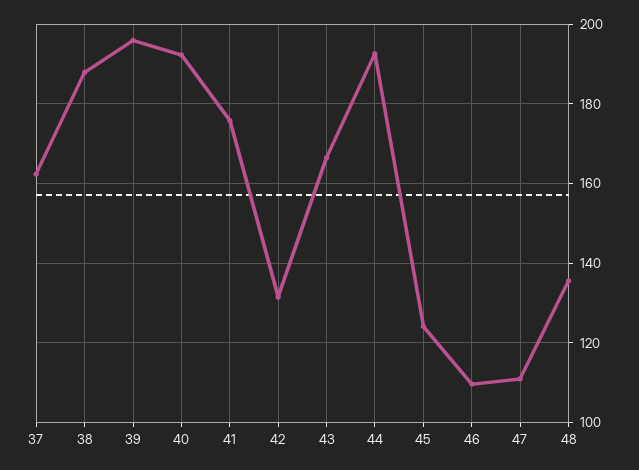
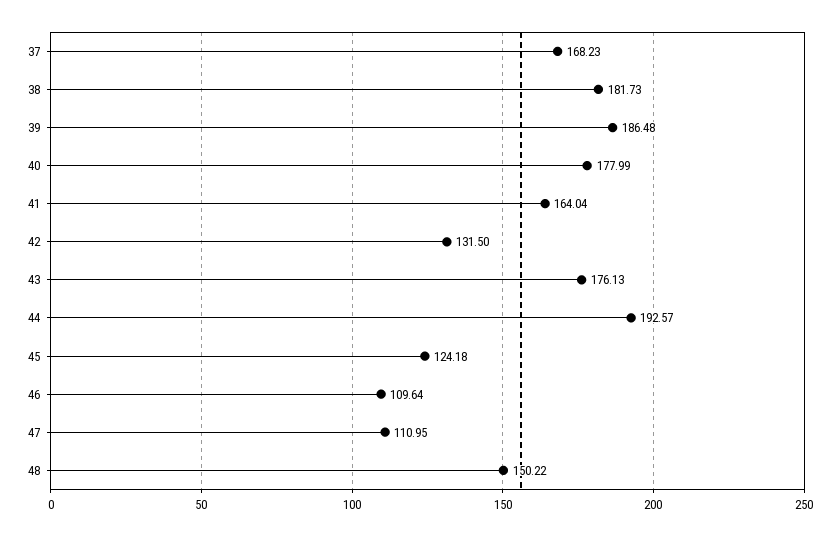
  {
-   "37": 162,
+   "37": 168.23,
-   "38": 188,
+   "38": 181.73,
-   "39": 196,
+   "39": 186.48,
-   "40": 192,
+   "40": 177.99,
-   "41": 176,
+   "41": 164.04,
    "42": 131.5,
-   "43": 166,
+   "43": 176.13,
    "44": 192.57,
    "45": 124.18,
    "46": 109.64,
    "47": 110.95,
-   "48": 136
+   "48": 150.22
  }

